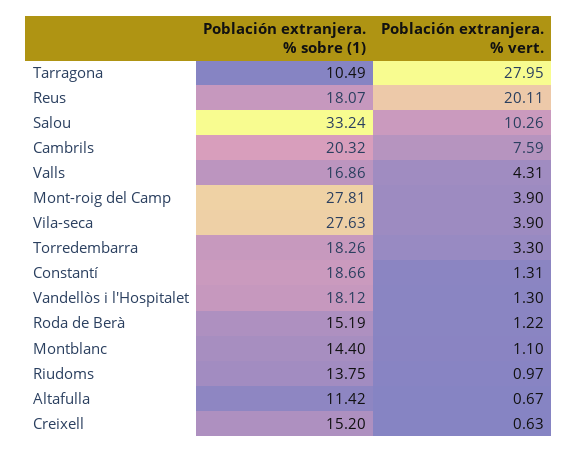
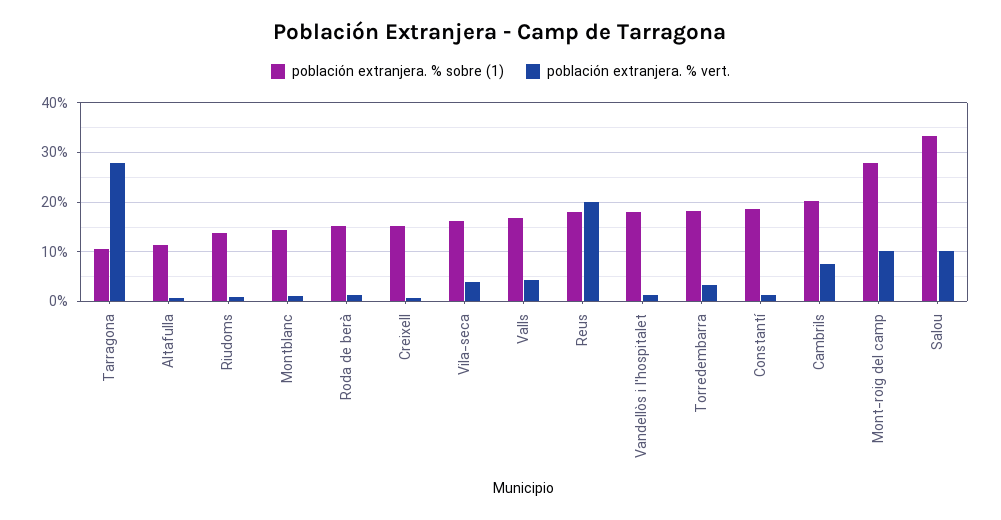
  {
    "Población extranjera. % sobre (1)": {
      "Tarragona": 10.49,
      "Reus": 18.07,
      "Salou": 33.24,
      "Cambrils": 20.32,
      "Valls": 16.86,
      "Mont-roig del Camp": 27.81,
-     "Vila-seca": 27.63,
+     "Vila-seca": 16,
      "Torredembarra": 18.26,
      "Constantí": 18.66,
      "Vandellòs i l'Hospitalet": 18.12,
      "Roda de Berà": 15.19,
      "Montblanc": 14.4,
      "Riudoms": 13.75,
      "Altafulla": 11.42,
      "Creixell": 15.2
    },
    "Población extranjera. % vert.": {
      "Tarragona": 27.95,
      "Reus": 20.11,
      "Salou": 10.26,
      "Cambrils": 7.59,
      "Valls": 4.31,
-     "Mont-roig del Camp": 3.9,
+     "Mont-roig del Camp": 10,
      "Vila-seca": 3.9,
      "Torredembarra": 3.3,
      "Constantí": 1.31,
      "Vandellòs i l'Hospitalet": 1.3,
      "Roda de Berà": 1.22,
      "Montblanc": 1.1,
      "Riudoms": 0.97,
      "Altafulla": 0.67,
      "Creixell": 0.63
    }
  }

